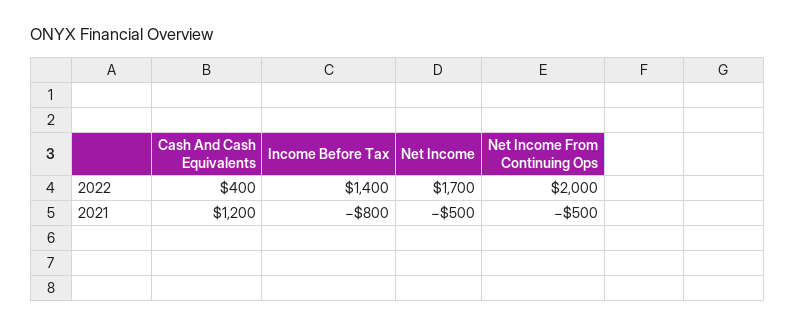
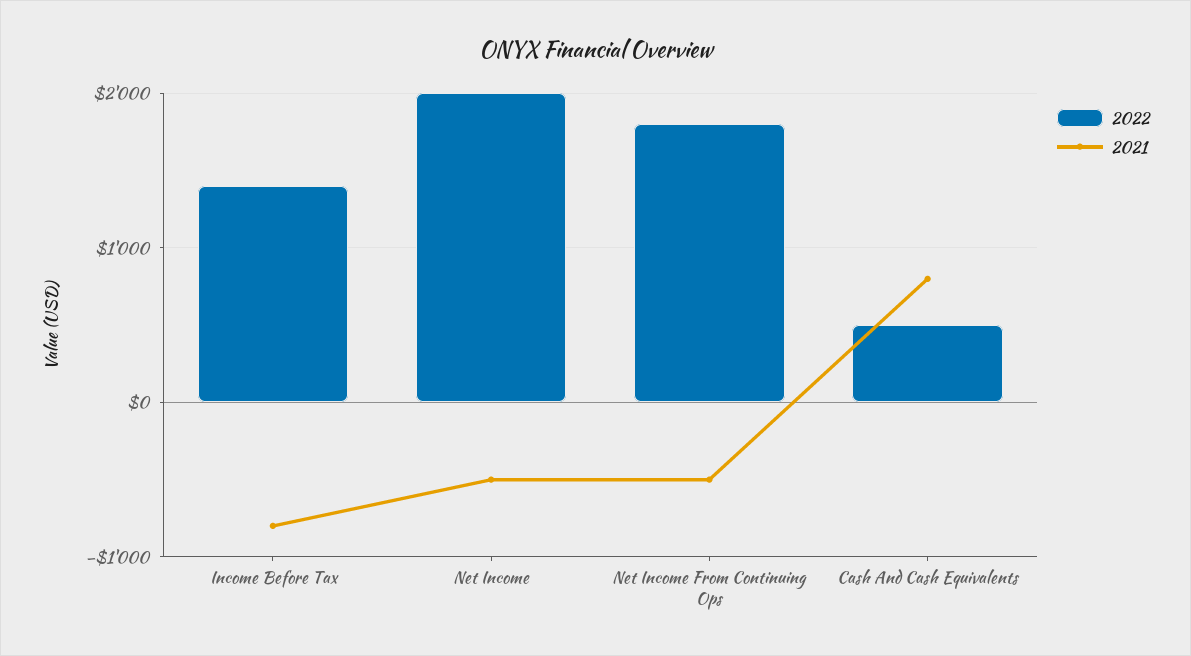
  {
    "2022": {
-     "Cash And Cash Equivalents": 400,
+     "Cash And Cash Equivalents": 500,
      "Income Before Tax": 1400,
-     "Net Income": 1700,
+     "Net Income": 2000,
-     "Net Income From Continuing Ops": 2000
+     "Net Income From Continuing Ops": 1800
    },
    "2021": {
-     "Cash And Cash Equivalents": 1200,
+     "Cash And Cash Equivalents": 800,
      "Income Before Tax": -800,
      "Net Income": -500,
      "Net Income From Continuing Ops": -500
    }
  }

